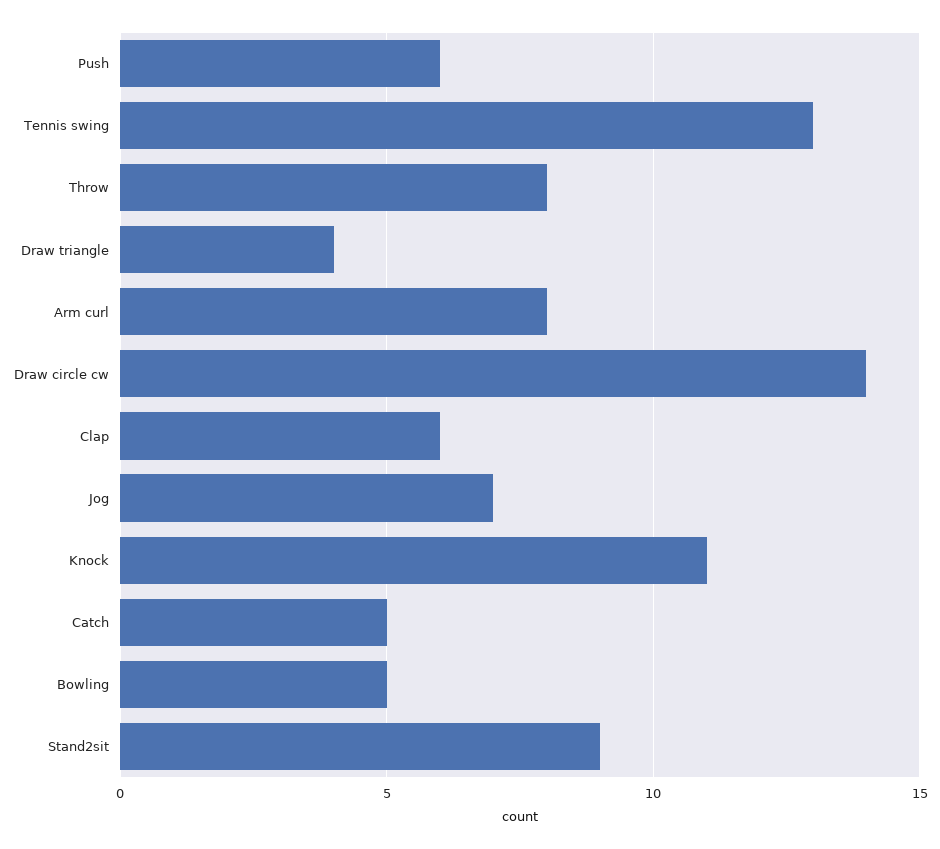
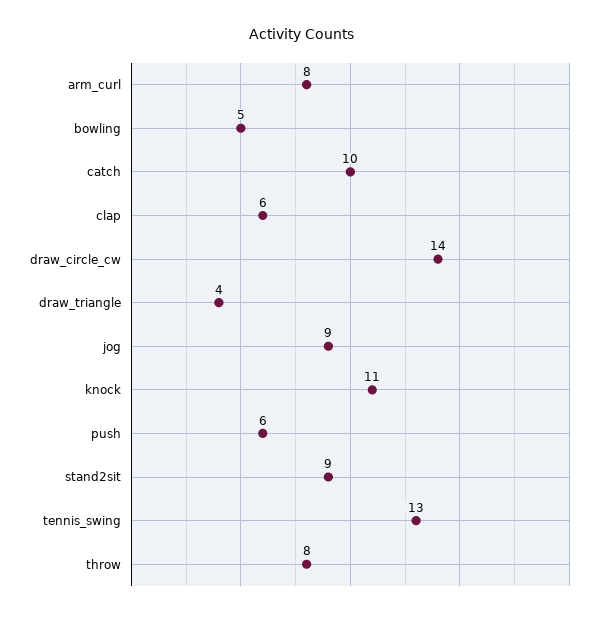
  {
    "Push": 6,
    "Tennis swing": 13,
    "Throw": 8,
    "Draw triangle": 4,
    "Arm curl": 8,
    "Draw circle cw": 14,
    "Clap": 6,
-   "Jog": 7,
+   "Jog": 9,
    "Knock": 11,
-   "Catch": 5,
+   "Catch": 10,
    "Bowling": 5,
    "Stand2sit": 9
  }

